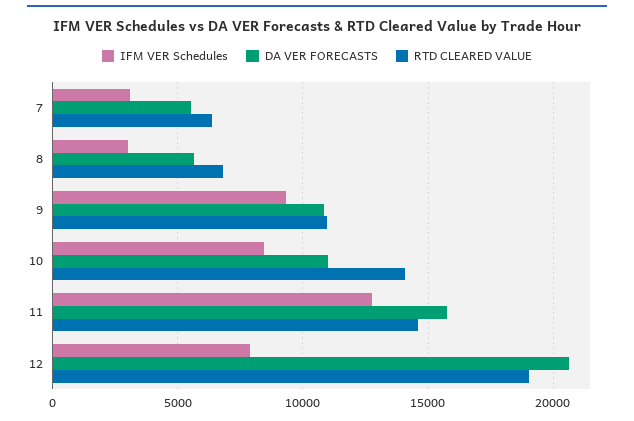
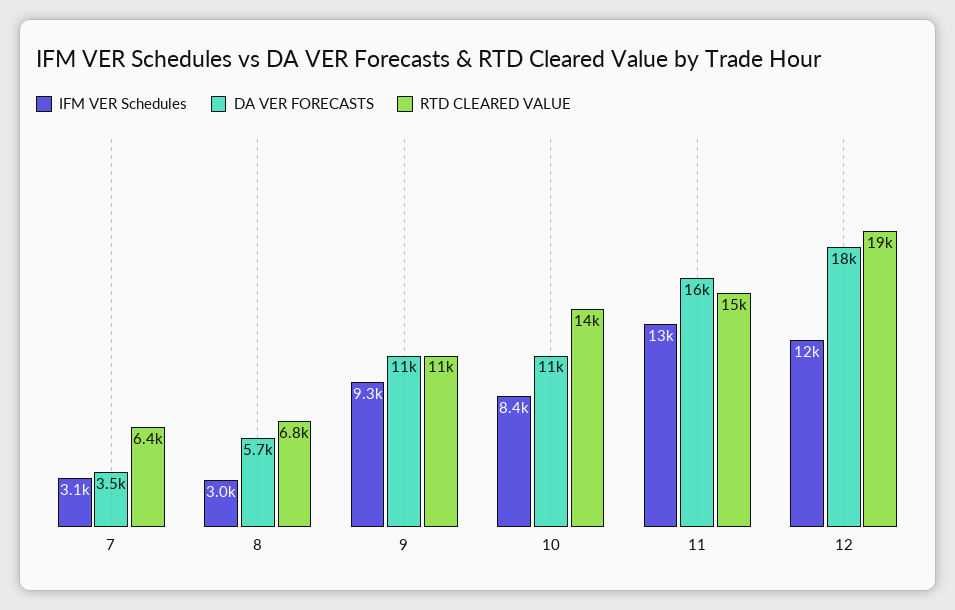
  {
    "IFM VER Schedules": {
      "7": 3100,
      "8": 3000,
      "9": 9300,
      "10": 8400,
      "11": 13000,
-     "12": 8000
+     "12": 12000
    },
    "DA VER FORECASTS": {
-     "7": 5500,
+     "7": 3500,
      "8": 5700,
      "9": 11000,
      "10": 11000,
      "11": 16000,
-     "12": 20500
+     "12": 18000
    },
    "RTD CLEARED VALUE": {
      "7": 6400,
      "8": 6800,
      "9": 11000,
      "10": 14000,
      "11": 15000,
      "12": 19000
    }
  }

